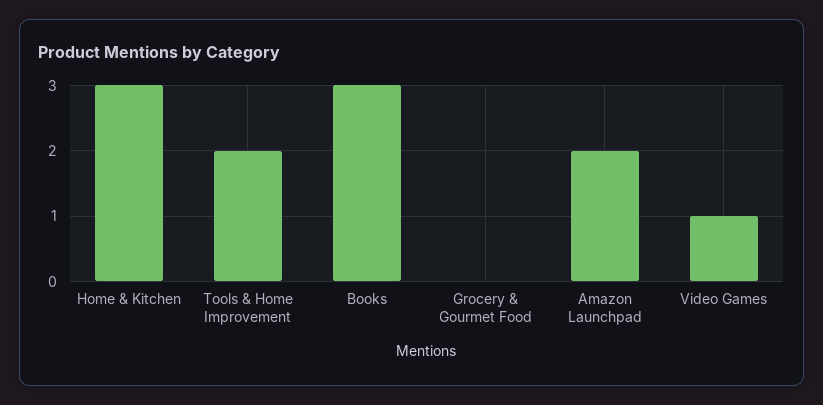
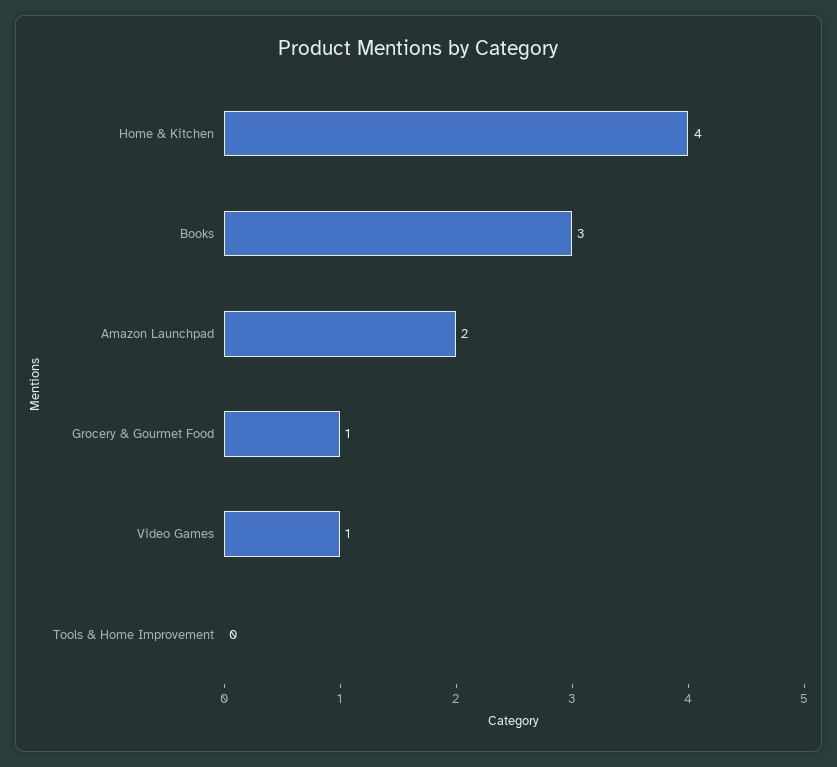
  {
-   "Home & Kitchen": 3,
+   "Home & Kitchen": 4,
-   "Tools & Home Improvement": 2,
+   "Tools & Home Improvement": 0,
    "Books": 3,
-   "Grocery & Gourmet Food": 0,
+   "Grocery & Gourmet Food": 1,
    "Amazon Launchpad": 2,
    "Video Games": 1
  }

